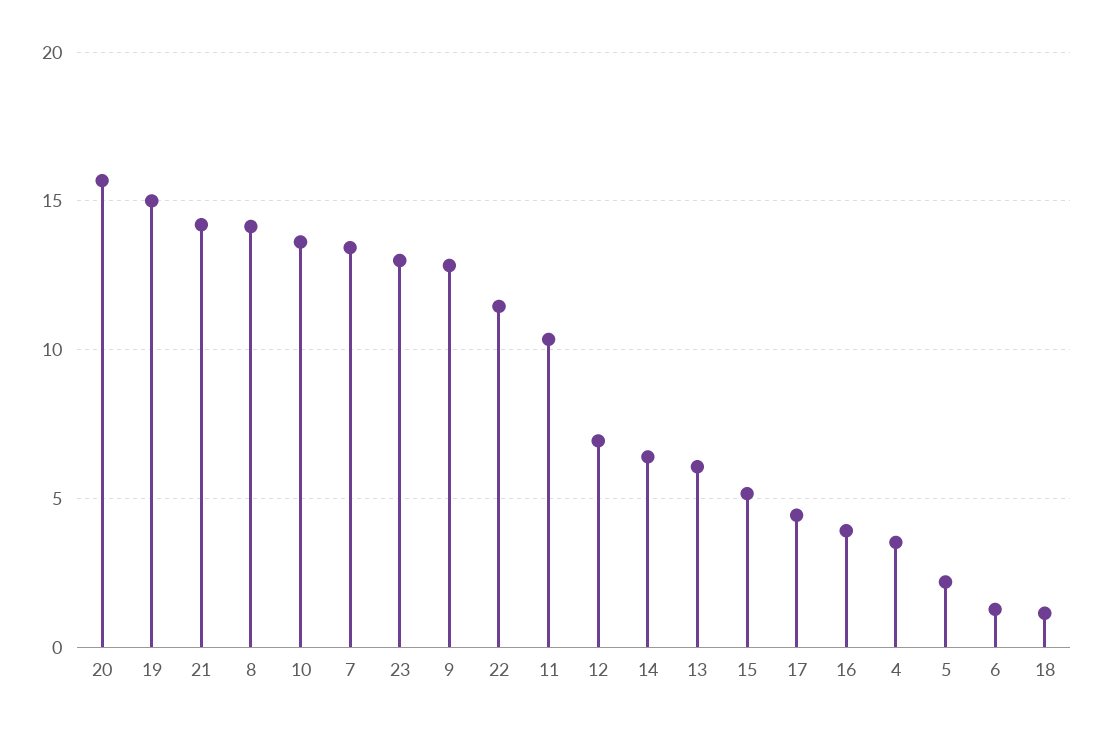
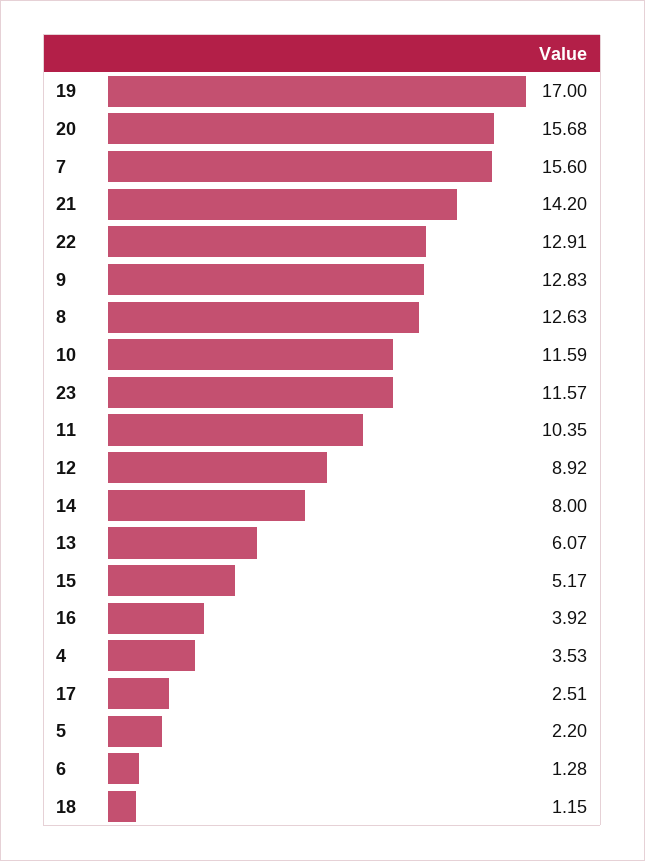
  {
    "20": 15.68,
-   "19": 15,
+   "19": 17,
    "21": 14.2,
-   "8": 14,
+   "8": 12.63,
-   "10": 13.5,
+   "10": 11.59,
-   "7": 13.5,
+   "7": 15.6,
-   "23": 13,
+   "23": 11.57,
    "9": 12.83,
-   "22": 11.5,
+   "22": 12.91,
    "11": 10.35,
-   "12": 7,
+   "12": 8.92,
-   "14": 6.5,
+   "14": 8,
    "13": 6.07,
    "15": 5.17,
-   "17": 4.5,
+   "17": 2.51,
    "16": 3.92,
    "4": 3.53,
    "5": 2.2,
    "6": 1.28,
    "18": 1.15
  }

